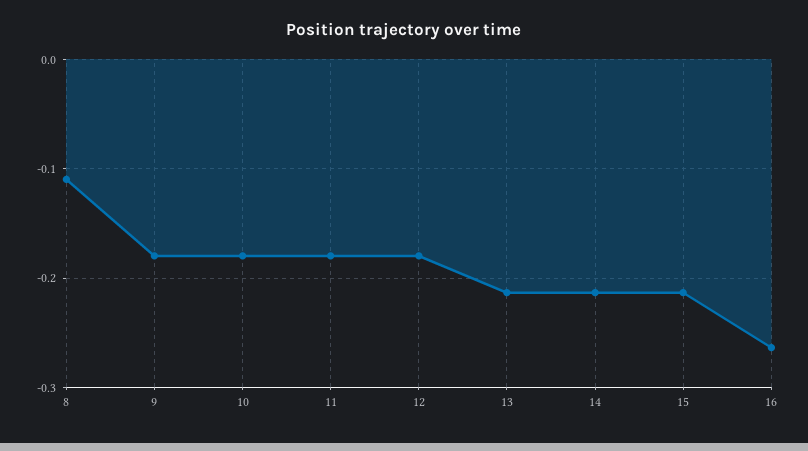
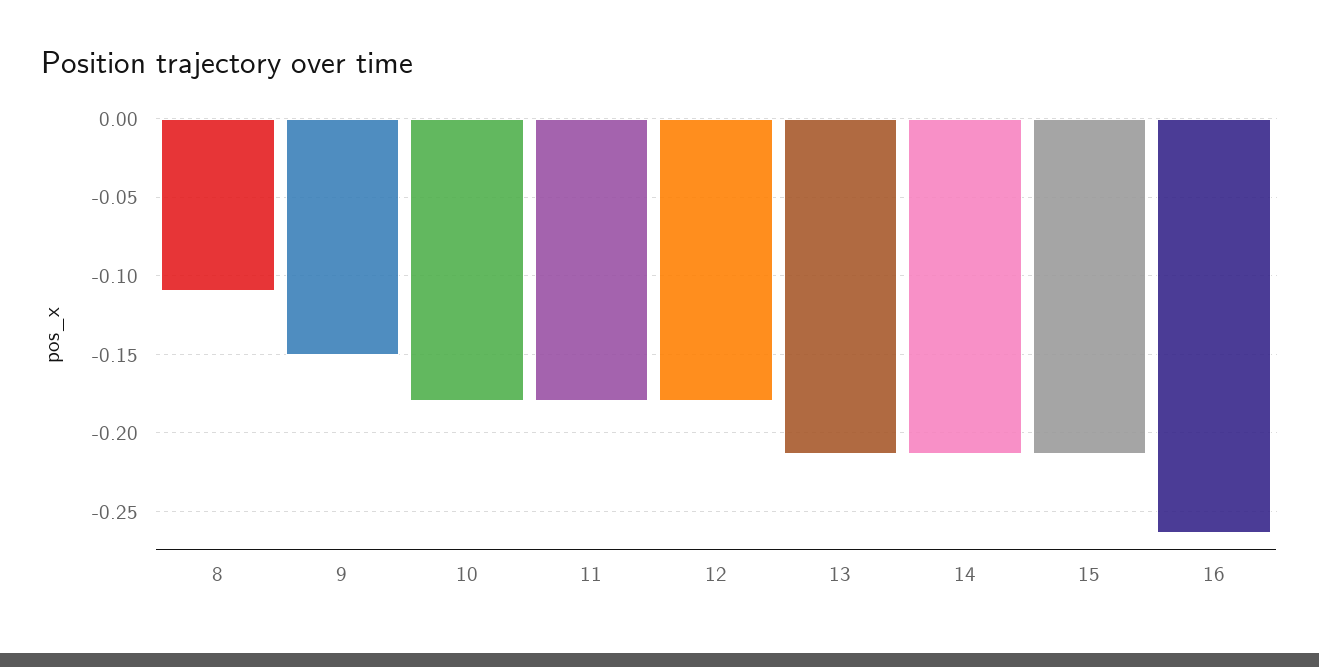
  {
    "8": -0.11,
-   "9": -0.18,
+   "9": -0.15,
    "10": -0.18,
    "11": -0.18,
    "12": -0.18,
    "13": -0.215,
    "14": -0.215,
    "15": -0.215,
    "16": -0.265
  }

